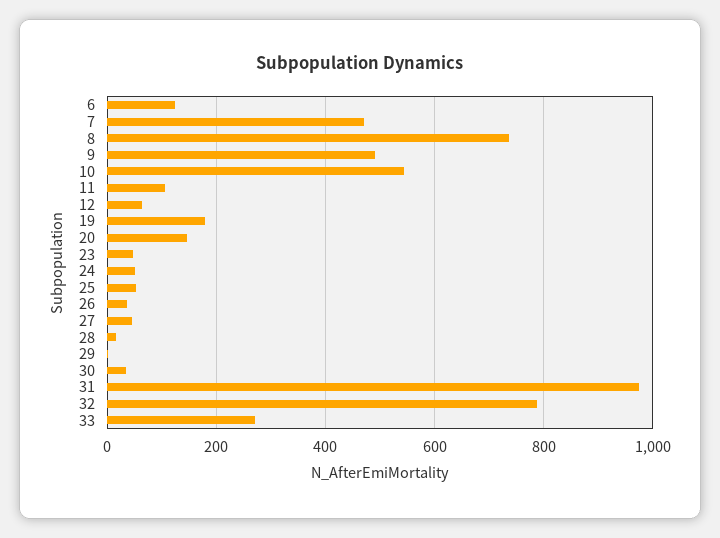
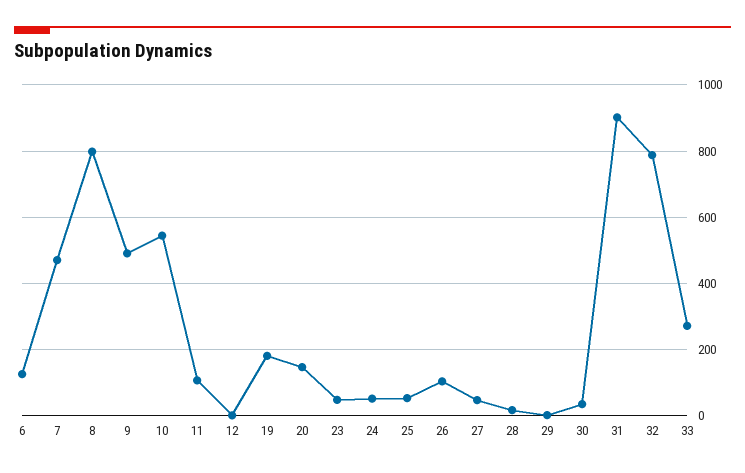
  {
    "6": 120,
    "7": 480,
-   "8": 740,
+   "8": 800,
    "9": 500,
    "10": 540,
    "11": 100,
-   "12": 60,
+   "12": 0,
    "19": 180,
    "20": 140,
    "23": 40,
    "24": 60,
    "25": 60,
-   "26": 40,
+   "26": 100,
    "27": 40,
    "28": 20,
    "29": 0,
    "30": 40,
-   "31": 980,
+   "31": 900,
    "32": 780,
    "33": 280
  }

